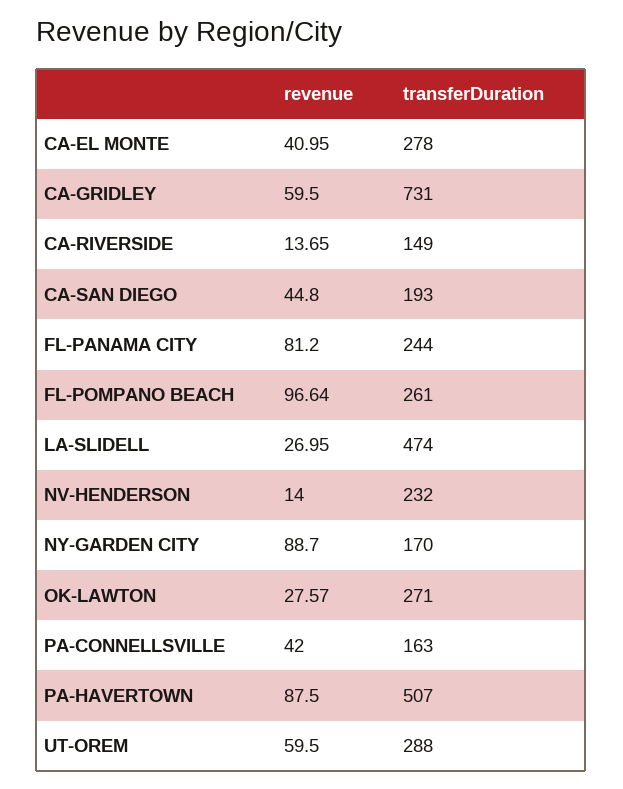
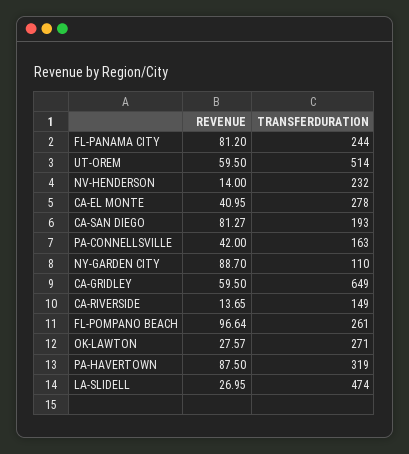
  {
    "revenue": {
      "CA-EL MONTE": 40.95,
      "CA-GRIDLEY": 59.5,
      "CA-RIVERSIDE": 13.65,
-     "CA-SAN DIEGO": 44.8,
+     "CA-SAN DIEGO": 81.27,
      "FL-PANAMA CITY": 81.2,
      "FL-POMPANO BEACH": 96.64,
      "LA-SLIDELL": 26.95,
      "NV-HENDERSON": 14,
      "NY-GARDEN CITY": 88.7,
      "OK-LAWTON": 27.57,
      "PA-CONNELLSVILLE": 42,
      "PA-HAVERTOWN": 87.5,
      "UT-OREM": 59.5
    },
    "transferDuration": {
      "CA-EL MONTE": 278,
-     "CA-GRIDLEY": 731,
+     "CA-GRIDLEY": 649,
      "CA-RIVERSIDE": 149,
      "CA-SAN DIEGO": 193,
      "FL-PANAMA CITY": 244,
      "FL-POMPANO BEACH": 261,
      "LA-SLIDELL": 474,
      "NV-HENDERSON": 232,
-     "NY-GARDEN CITY": 170,
+     "NY-GARDEN CITY": 110,
      "OK-LAWTON": 271,
      "PA-CONNELLSVILLE": 163,
-     "PA-HAVERTOWN": 507,
+     "PA-HAVERTOWN": 319,
-     "UT-OREM": 288
+     "UT-OREM": 514
    }
  }

